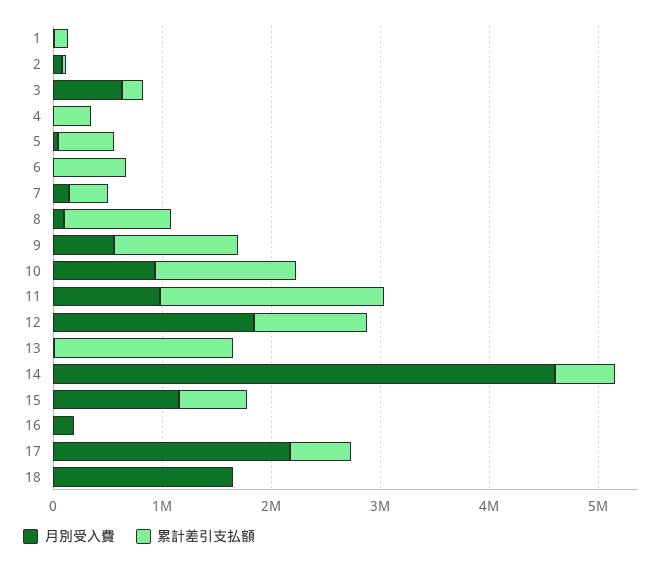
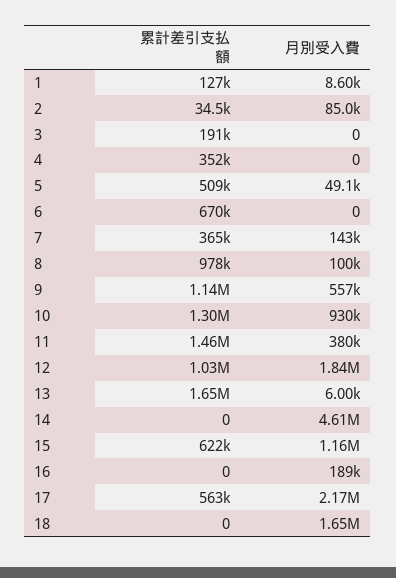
  {
    "月別受入費": {
      "1": 8600,
      "2": 85000,
-     "3": 600000,
+     "3": 0,
      "4": 0,
      "5": 49100,
      "6": 0,
      "7": 143000,
      "8": 100000,
      "9": 557000,
      "10": 930000,
-     "11": 1000000,
+     "11": 380000,
      "12": 1840000,
      "13": 6000,
      "14": 4610000,
      "15": 1160000,
      "16": 189000,
      "17": 2170000,
      "18": 1650000
    },
    "累計差引支払額": {
      "1": 127000,
      "2": 34500,
      "3": 191000,
      "4": 352000,
      "5": 509000,
      "6": 670000,
      "7": 365000,
      "8": 978000,
      "9": 1140000,
      "10": 1300000,
-     "11": 2000000,
+     "11": 1460000,
      "12": 1030000,
      "13": 1650000,
-     "14": 600000,
+     "14": 0,
      "15": 622000,
      "16": 0,
      "17": 563000,
      "18": 0
    }
  }

